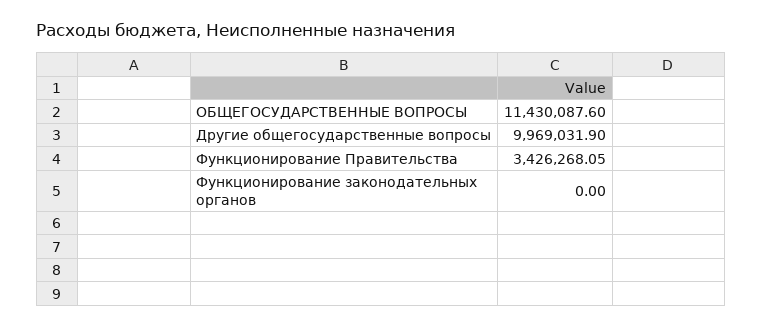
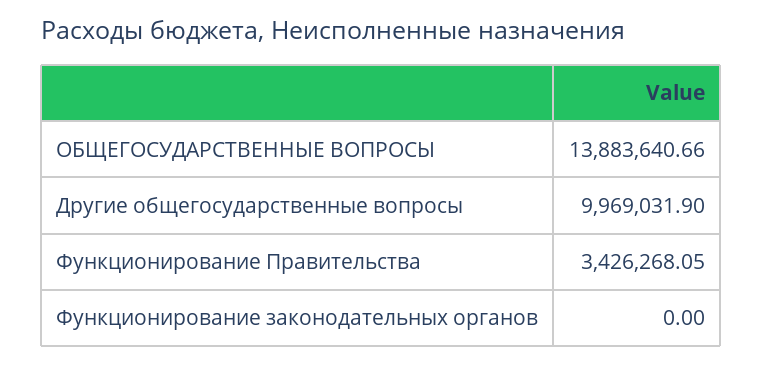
  {
-   "ОБЩЕГОСУДАРСТВЕННЫЕ ВОПРОСЫ": 11430087.6,
+   "ОБЩЕГОСУДАРСТВЕННЫЕ ВОПРОСЫ": 13883640.66,
    "Другие общегосударственные вопросы": 9969031.9,
    "Функционирование Правительства": 3426268.05,
    "Функционирование законодательных органов": 0
  }

